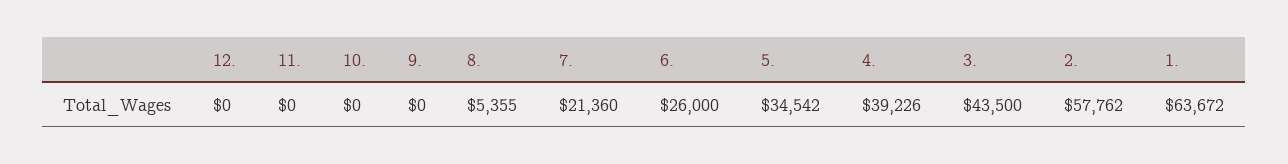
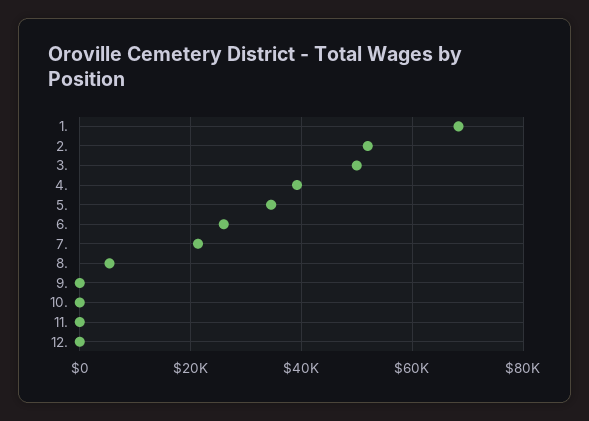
  {
    "12.": 0,
    "11.": 0,
    "10.": 0,
    "9.": 0,
    "8.": 5355,
    "7.": 21360,
    "6.": 26000,
    "5.": 34542,
    "4.": 39226,
-   "3.": 43500,
+   "3.": 50000,
-   "2.": 57762,
+   "2.": 52000,
-   "1.": 63672
+   "1.": 68000
  }

